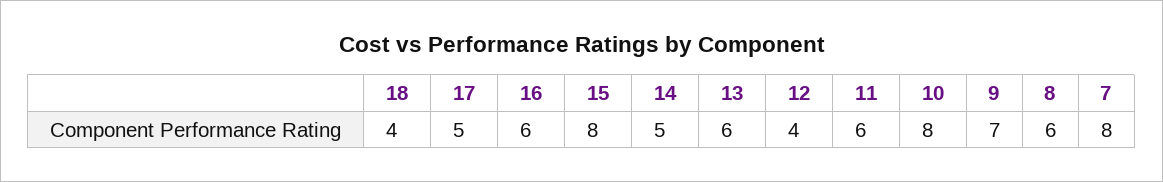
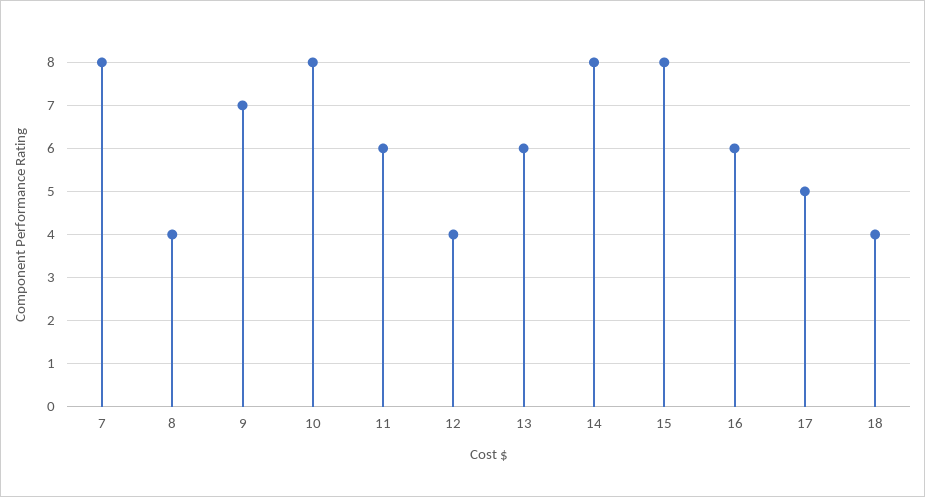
  {
    "18": 4,
    "17": 5,
    "16": 6,
    "15": 8,
-   "14": 5,
+   "14": 8,
    "13": 6,
    "12": 4,
    "11": 6,
    "10": 8,
    "9": 7,
-   "8": 6,
+   "8": 4,
    "7": 8
  }

